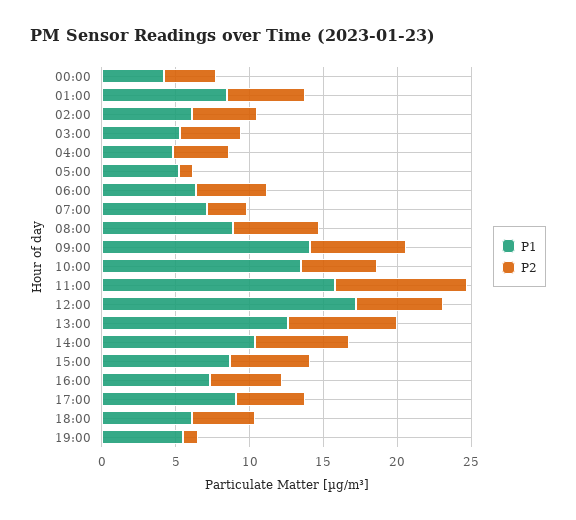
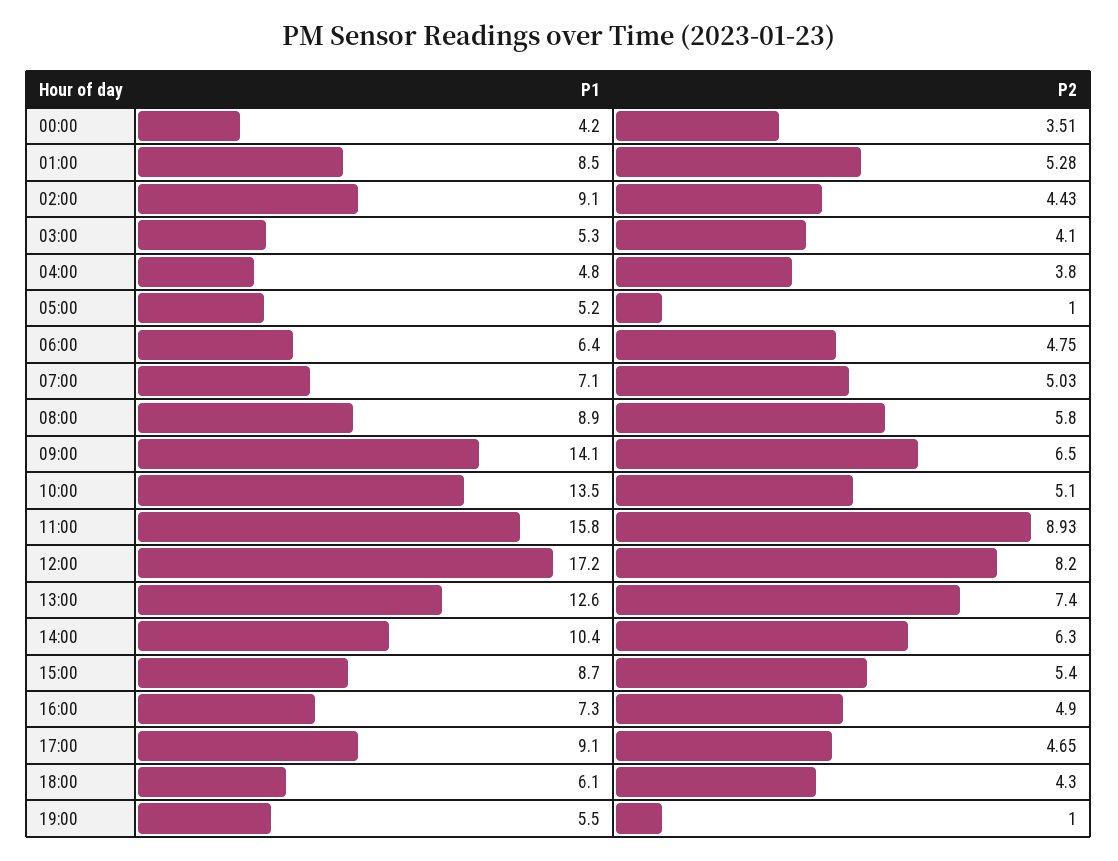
  {
    "P1": {
      "00:00": 4.2,
      "01:00": 8.5,
-     "02:00": 6,
+     "02:00": 9.1,
      "03:00": 5.3,
      "04:00": 4.8,
      "05:00": 5.2,
      "06:00": 6.4,
      "07:00": 7.1,
      "08:00": 8.9,
      "09:00": 14.1,
      "10:00": 13.5,
      "11:00": 15.8,
      "12:00": 17.2,
      "13:00": 12.6,
      "14:00": 10.4,
      "15:00": 8.7,
      "16:00": 7.3,
      "17:00": 9.1,
      "18:00": 6.1,
      "19:00": 5.5
    },
    "P2": {
      "00:00": 3.51,
      "01:00": 5.28,
      "02:00": 4.43,
      "03:00": 4.1,
      "04:00": 3.8,
      "05:00": 1,
      "06:00": 4.75,
-     "07:00": 3,
+     "07:00": 5.03,
      "08:00": 5.8,
      "09:00": 6.5,
      "10:00": 5.1,
      "11:00": 8.93,
-     "12:00": 6,
+     "12:00": 8.2,
      "13:00": 7.4,
      "14:00": 6.3,
      "15:00": 5.4,
      "16:00": 4.9,
      "17:00": 4.65,
      "18:00": 4.3,
      "19:00": 1
    }
  }

